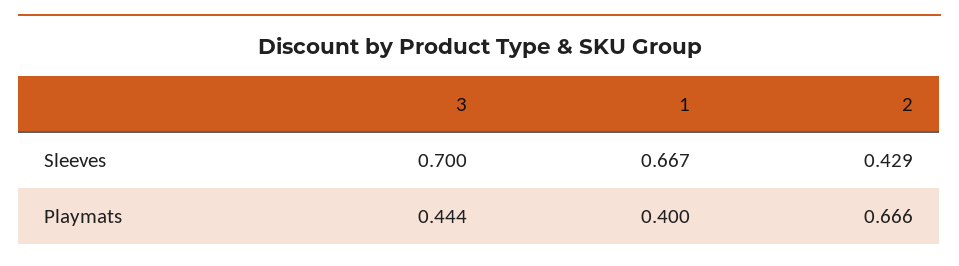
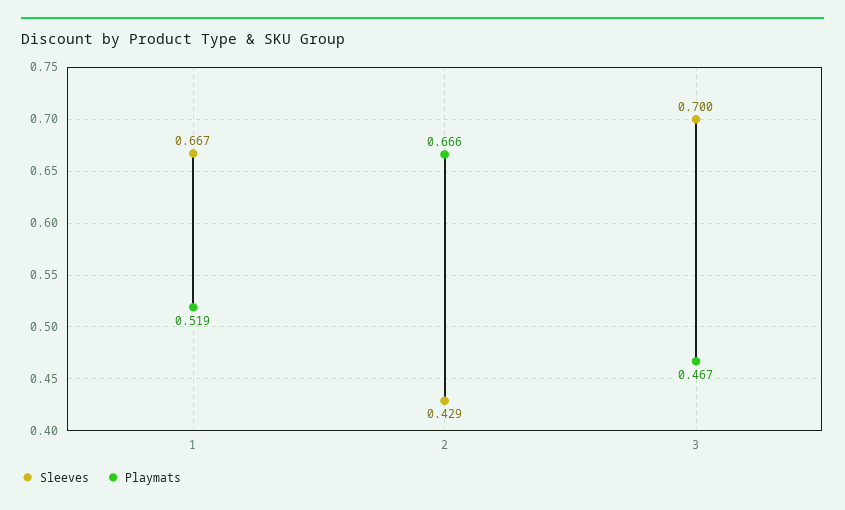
  {
    "Sleeves": {
      "3": 0.7,
      "1": 0.667,
      "2": 0.429
    },
    "Playmats": {
-     "3": 0.444,
+     "3": 0.467,
-     "1": 0.4,
+     "1": 0.519,
      "2": 0.666
    }
  }

